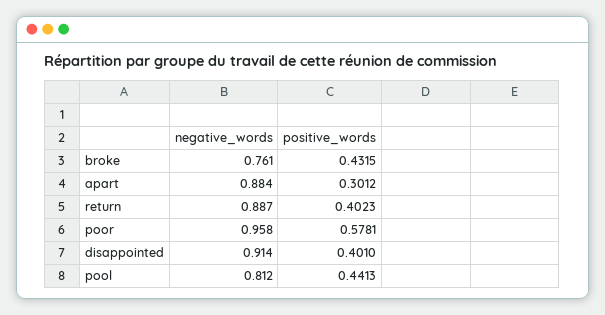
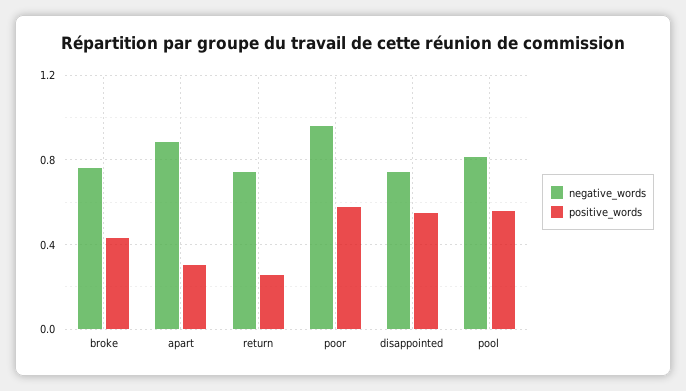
  {
    "negative_words": {
      "broke": 0.761,
      "apart": 0.884,
-     "return": 0.887,
+     "return": 0.75,
      "poor": 0.958,
-     "disappointed": 0.914,
+     "disappointed": 0.75,
      "pool": 0.812
    },
    "positive_words": {
      "broke": 0.4315,
      "apart": 0.3012,
-     "return": 0.4023,
+     "return": 0.25,
      "poor": 0.5781,
-     "disappointed": 0.401,
+     "disappointed": 0.55,
-     "pool": 0.4413
+     "pool": 0.55
    }
  }

